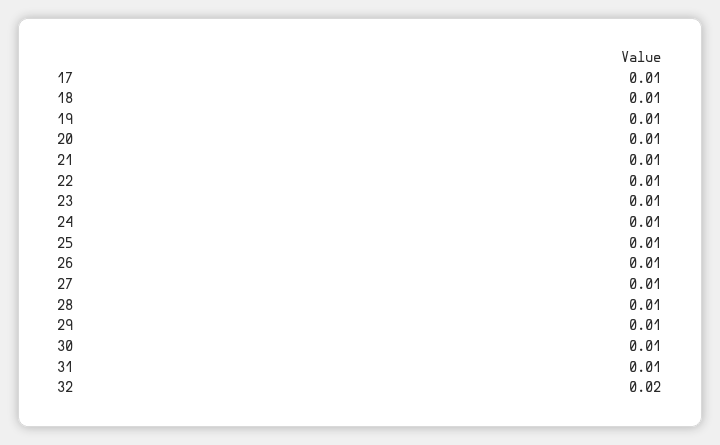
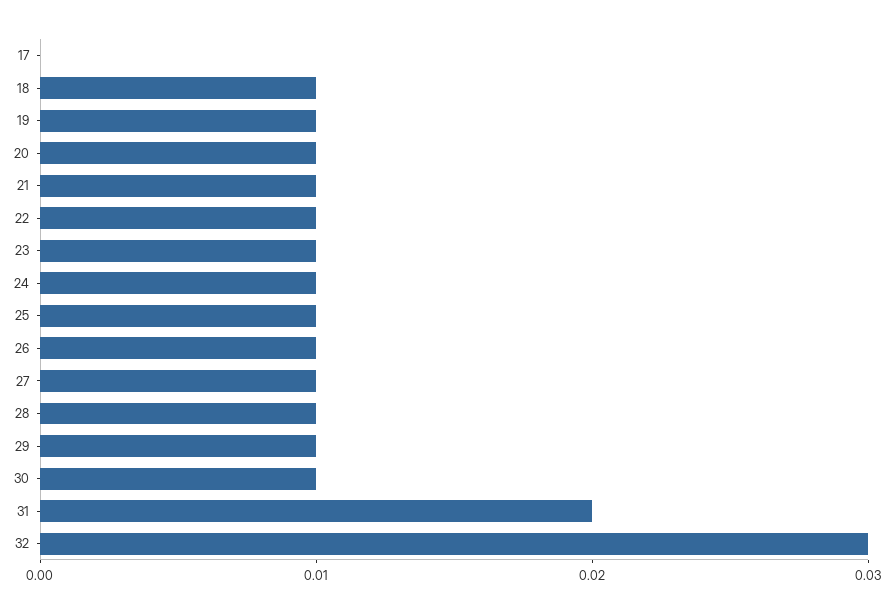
  {
-   "17": 0.01,
+   "17": 0,
    "18": 0.01,
    "19": 0.01,
    "20": 0.01,
    "21": 0.01,
    "22": 0.01,
    "23": 0.01,
    "24": 0.01,
    "25": 0.01,
    "26": 0.01,
    "27": 0.01,
    "28": 0.01,
    "29": 0.01,
    "30": 0.01,
-   "31": 0.01,
+   "31": 0.02,
-   "32": 0.02
+   "32": 0.03
  }

